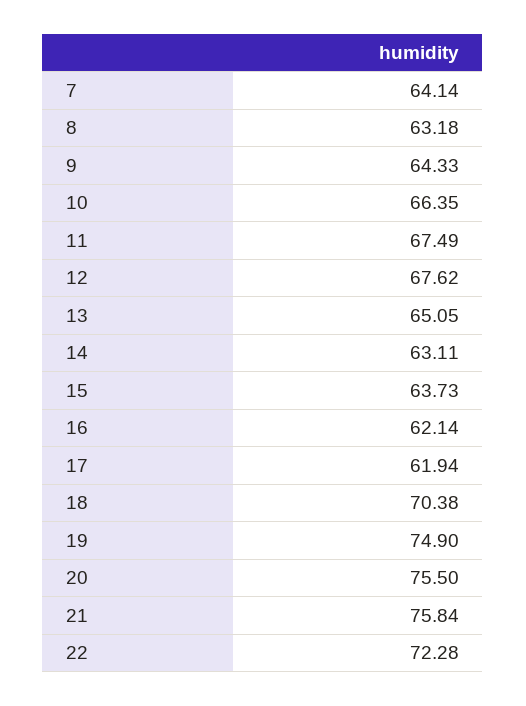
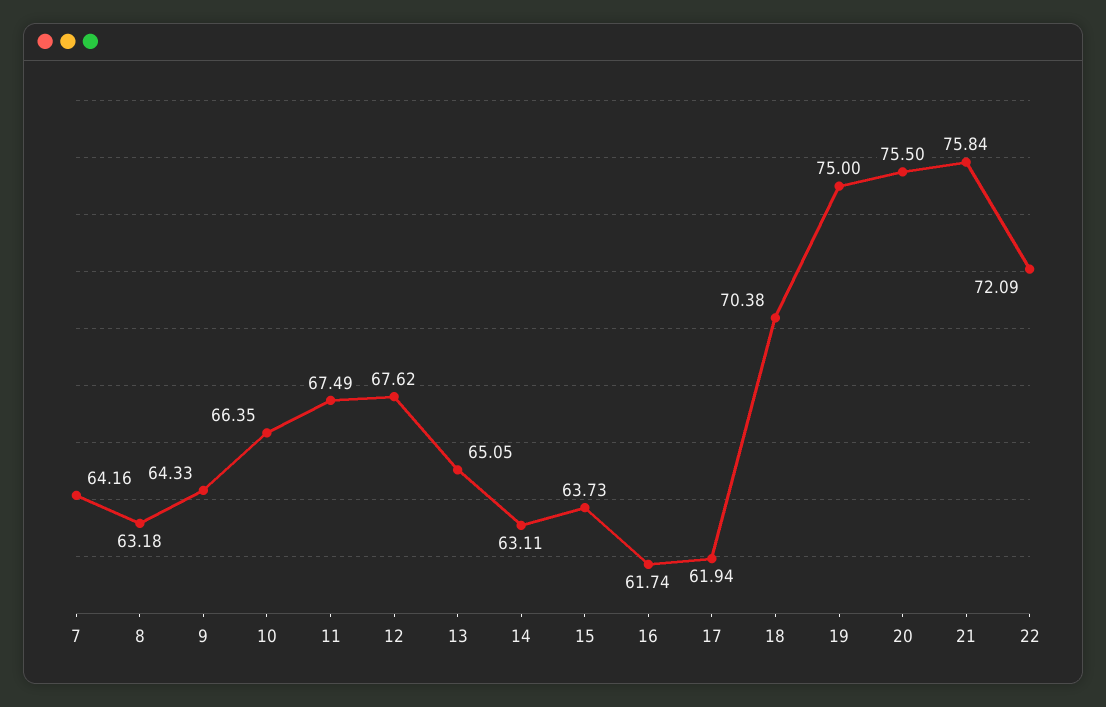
  {
-   "7": 64.14,
+   "7": 64.16,
    "8": 63.18,
    "9": 64.33,
    "10": 66.35,
    "11": 67.49,
    "12": 67.62,
    "13": 65.05,
    "14": 63.11,
    "15": 63.73,
-   "16": 62.14,
+   "16": 61.74,
    "17": 61.94,
    "18": 70.38,
-   "19": 74.9,
+   "19": 75,
    "20": 75.5,
    "21": 75.84,
-   "22": 72.28
+   "22": 72.09
  }

